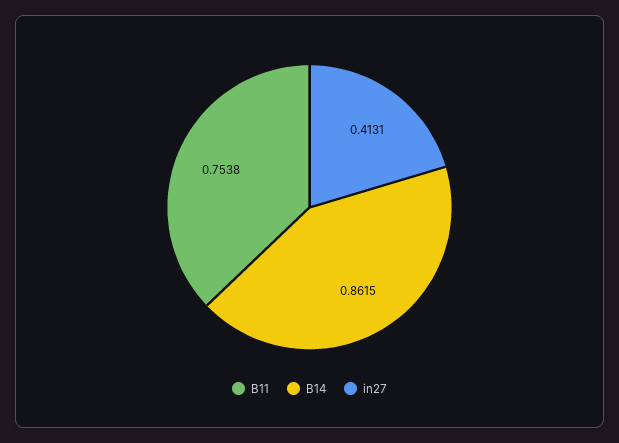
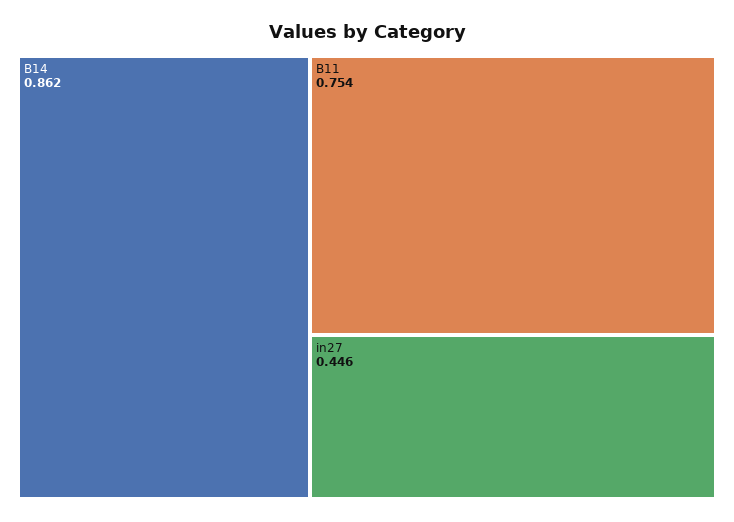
  {
    "B11": 0.7538,
    "B14": 0.8615,
-   "in27": 0.4131
+   "in27": 0.446
  }

